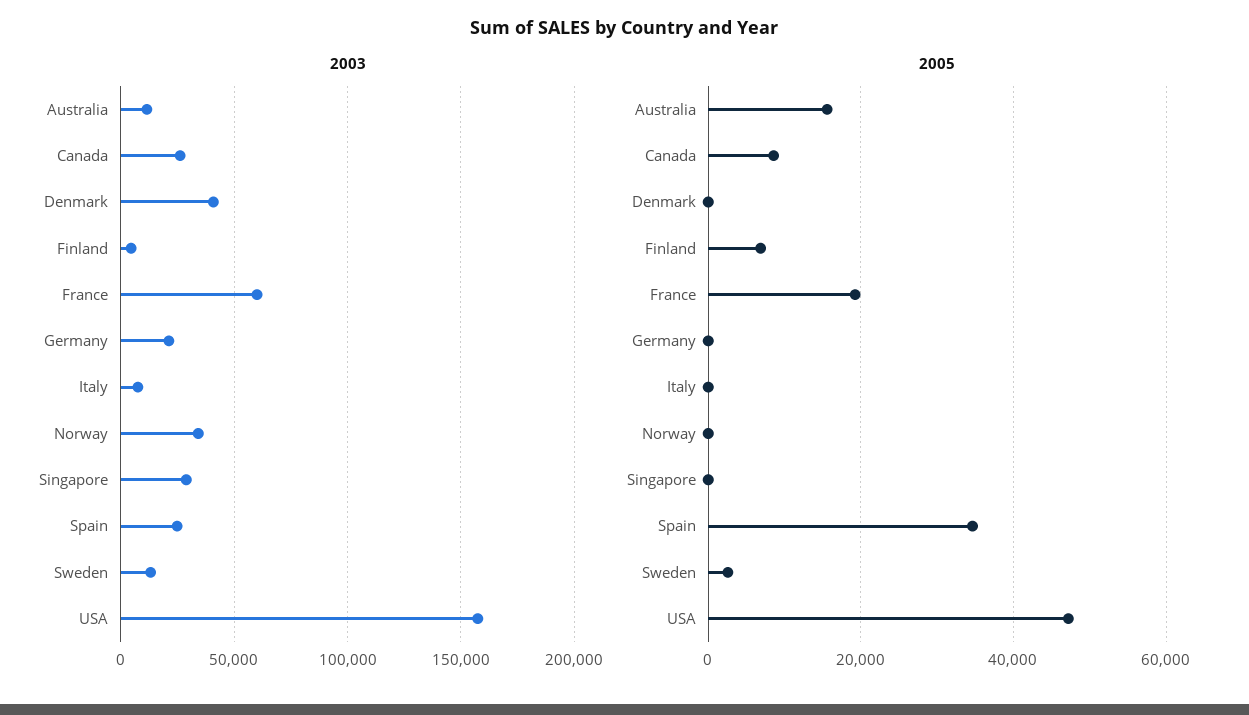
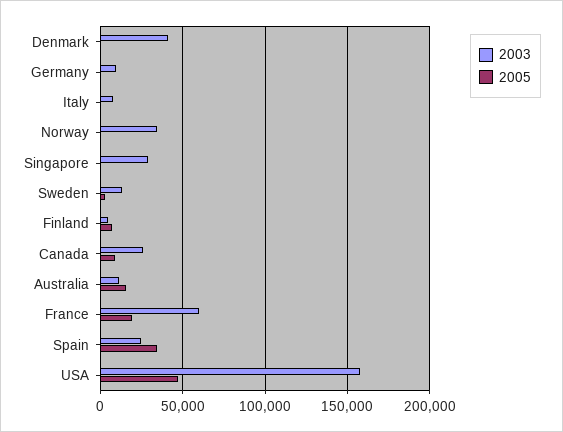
  {
    "2003": {
      "Australia": 10000,
      "Canada": 25000,
      "Denmark": 40000,
      "Finland": 5000,
      "France": 60000,
-     "Germany": 20000,
+     "Germany": 10000,
      "Italy": 5000,
      "Norway": 35000,
      "Singapore": 30000,
      "Spain": 25000,
      "Sweden": 15000,
      "USA": 155000
    },
    "2005": {
      "Australia": 16000,
      "Canada": 8000,
      "Denmark": 0,
      "Finland": 6000,
      "France": 20000,
      "Germany": 0,
      "Italy": 0,
      "Norway": 0,
      "Singapore": 0,
      "Spain": 34000,
      "Sweden": 2000,
      "USA": 48000
    }
  }

